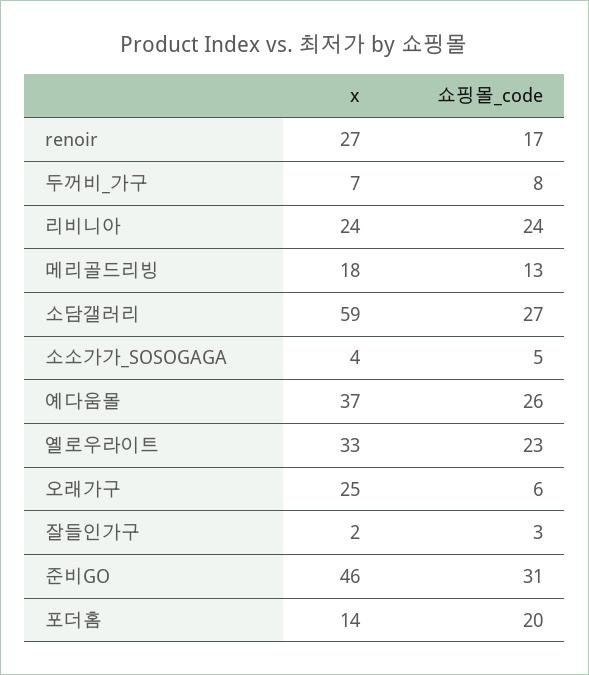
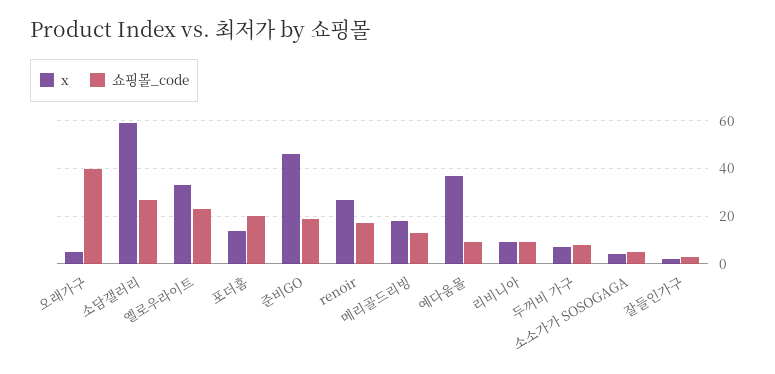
  {
    "x": {
      "renoir": 27,
      "두꺼비_가구": 7,
-     "리비니아": 24,
+     "리비니아": 10,
      "메리골드리빙": 18,
      "소담갤러리": 59,
      "소소가가_SOSOGAGA": 4,
      "예다움몰": 37,
      "옐로우라이트": 33,
-     "오래가구": 25,
+     "오래가구": 5,
      "잘들인가구": 2,
      "준비GO": 46,
      "포더홈": 14
    },
    "쇼핑몰_code": {
      "renoir": 17,
      "두꺼비_가구": 8,
-     "리비니아": 24,
+     "리비니아": 10,
      "메리골드리빙": 13,
      "소담갤러리": 27,
      "소소가가_SOSOGAGA": 5,
-     "예다움몰": 26,
+     "예다움몰": 10,
      "옐로우라이트": 23,
-     "오래가구": 6,
+     "오래가구": 40,
      "잘들인가구": 3,
-     "준비GO": 31,
+     "준비GO": 20,
      "포더홈": 20
    }
  }

